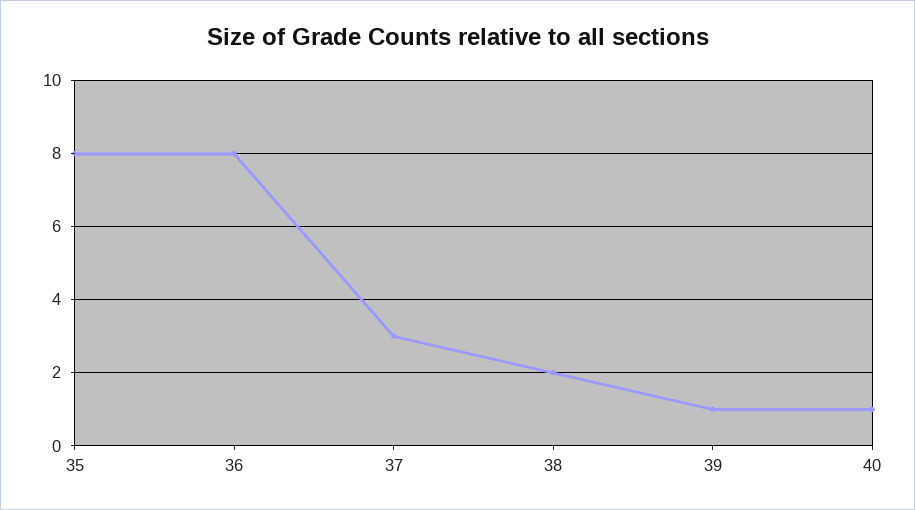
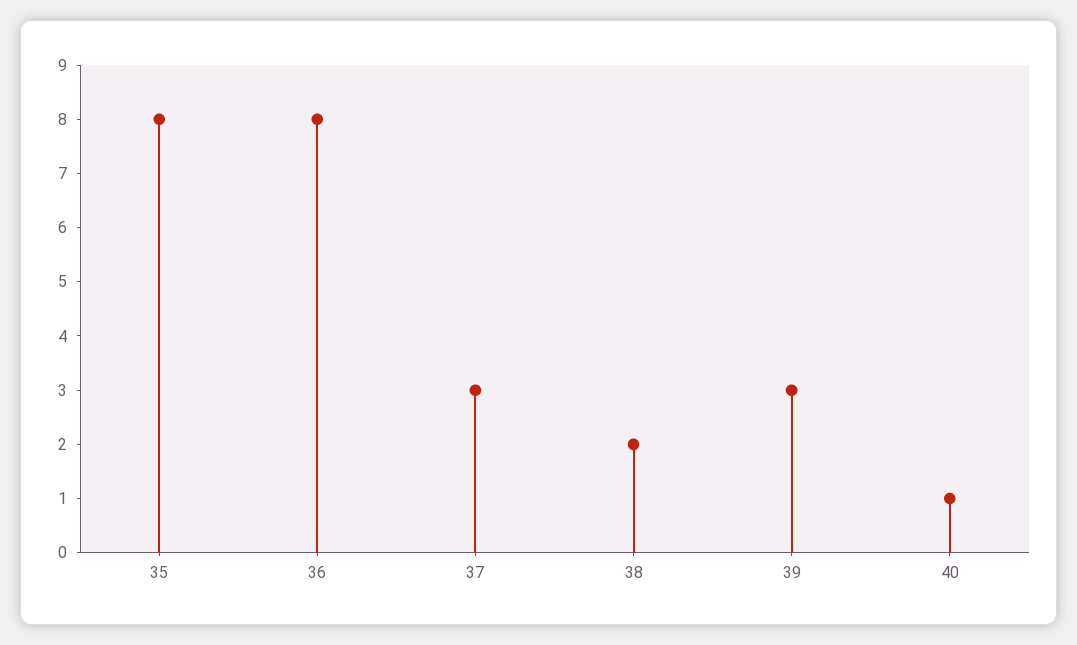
  {
    "35": 8,
    "36": 8,
    "37": 3,
    "38": 2,
-   "39": 1,
+   "39": 3,
    "40": 1
  }

